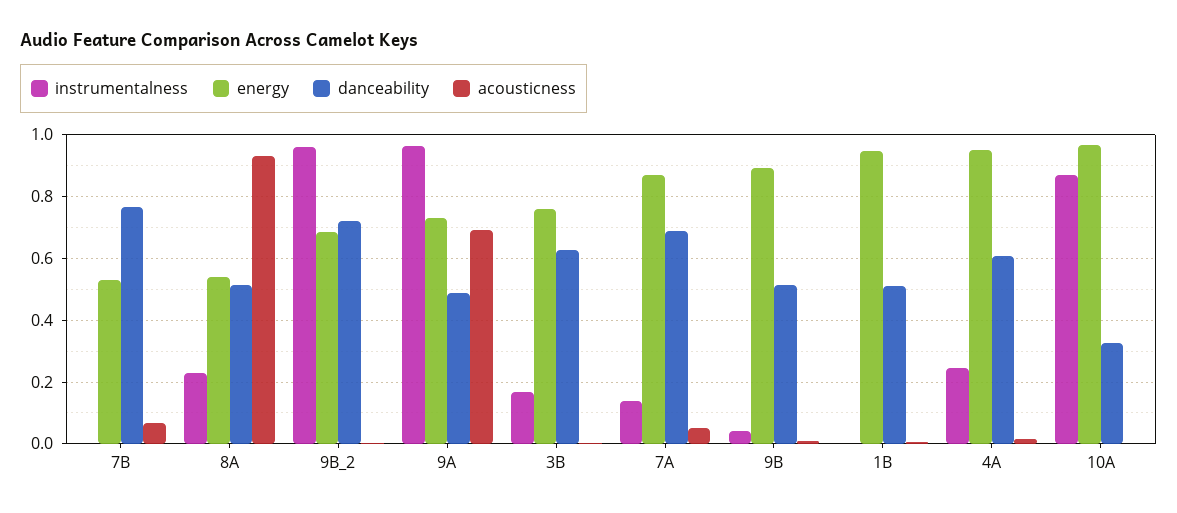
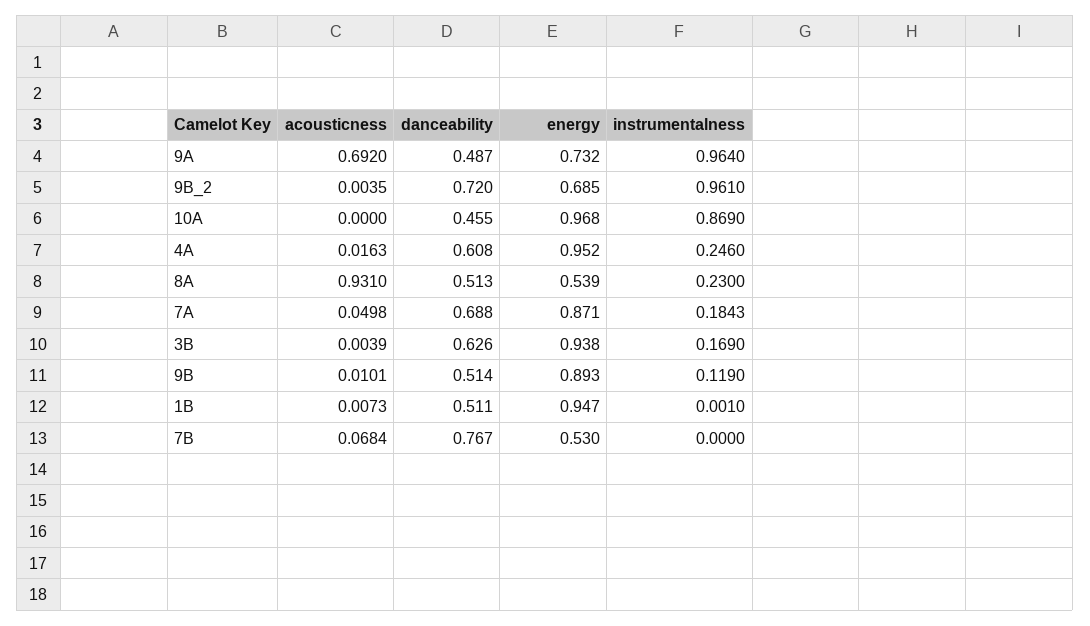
  {
    "instrumentalness": {
      "7B": 0,
      "8A": 0.23,
      "9B_2": 0.961,
      "9A": 0.964,
      "3B": 0.169,
-     "7A": 0.14,
+     "7A": 0.1843,
-     "9B": 0.04,
+     "9B": 0.119,
      "1B": 0.001,
      "4A": 0.246,
      "10A": 0.869
    },
    "energy": {
      "7B": 0.53,
      "8A": 0.539,
      "9B_2": 0.685,
      "9A": 0.732,
-     "3B": 0.76,
+     "3B": 0.938,
      "7A": 0.871,
      "9B": 0.893,
      "1B": 0.947,
      "4A": 0.952,
      "10A": 0.968
    },
    "danceability": {
      "7B": 0.767,
      "8A": 0.513,
      "9B_2": 0.72,
      "9A": 0.487,
      "3B": 0.626,
      "7A": 0.688,
      "9B": 0.514,
      "1B": 0.511,
      "4A": 0.608,
-     "10A": 0.32
+     "10A": 0.455
    },
    "acousticness": {
      "7B": 0.0684,
      "8A": 0.931,
      "9B_2": 0.0035,
      "9A": 0.692,
      "3B": 0.0039,
      "7A": 0.0498,
      "9B": 0.0101,
      "1B": 0.0073,
      "4A": 0.0163,
      "10A": 0
    }
  }

